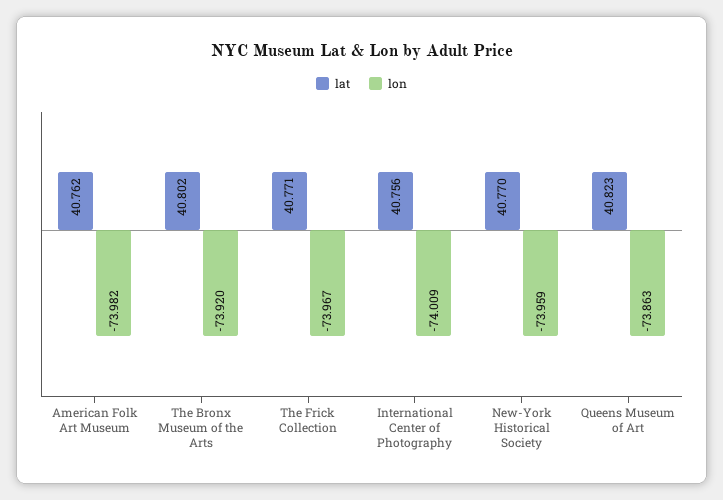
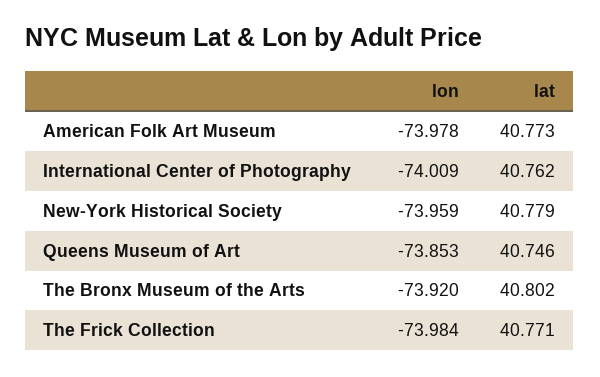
  {
    "lat": {
-     "American Folk Art Museum": 40.762,
+     "American Folk Art Museum": 40.773,
      "The Bronx Museum of the Arts": 40.802,
      "The Frick Collection": 40.771,
-     "International Center of Photography": 40.756,
+     "International Center of Photography": 40.762,
-     "New-York Historical Society": 40.77,
+     "New-York Historical Society": 40.779,
-     "Queens Museum of Art": 40.823
+     "Queens Museum of Art": 40.746
    },
    "lon": {
-     "American Folk Art Museum": -73.982,
+     "American Folk Art Museum": -73.978,
      "The Bronx Museum of the Arts": -73.92,
-     "The Frick Collection": -73.967,
+     "The Frick Collection": -73.984,
      "International Center of Photography": -74.009,
      "New-York Historical Society": -73.959,
-     "Queens Museum of Art": -73.863
+     "Queens Museum of Art": -73.853
    }
  }

